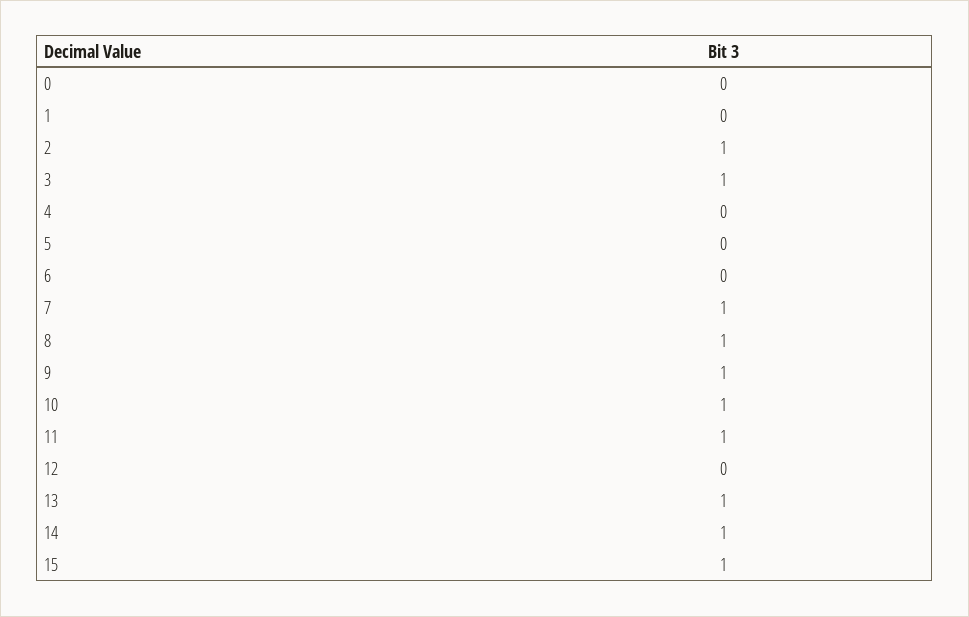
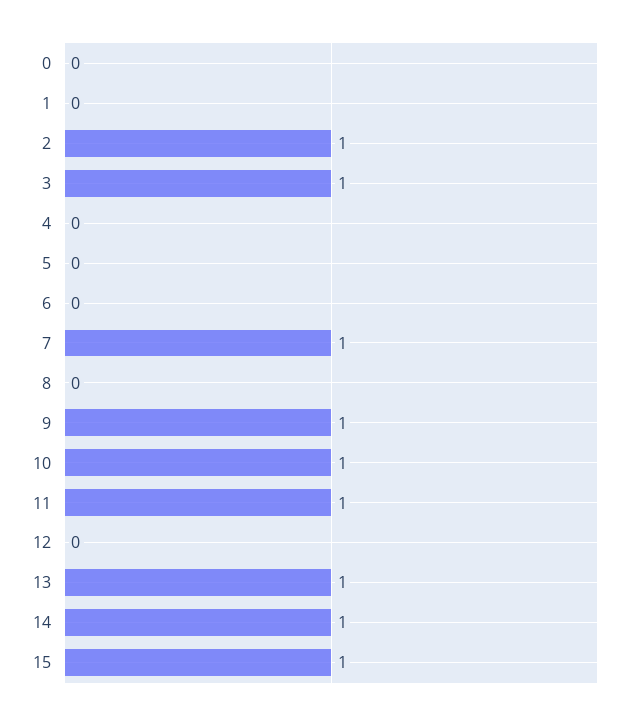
  {
    "0": 0,
    "1": 0,
    "2": 1,
    "3": 1,
    "4": 0,
    "5": 0,
    "6": 0,
    "7": 1,
-   "8": 1,
+   "8": 0,
    "9": 1,
    "10": 1,
    "11": 1,
    "12": 0,
    "13": 1,
    "14": 1,
    "15": 1
  }

